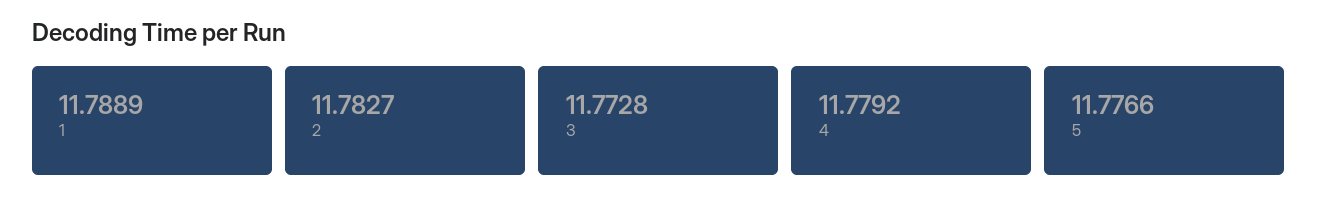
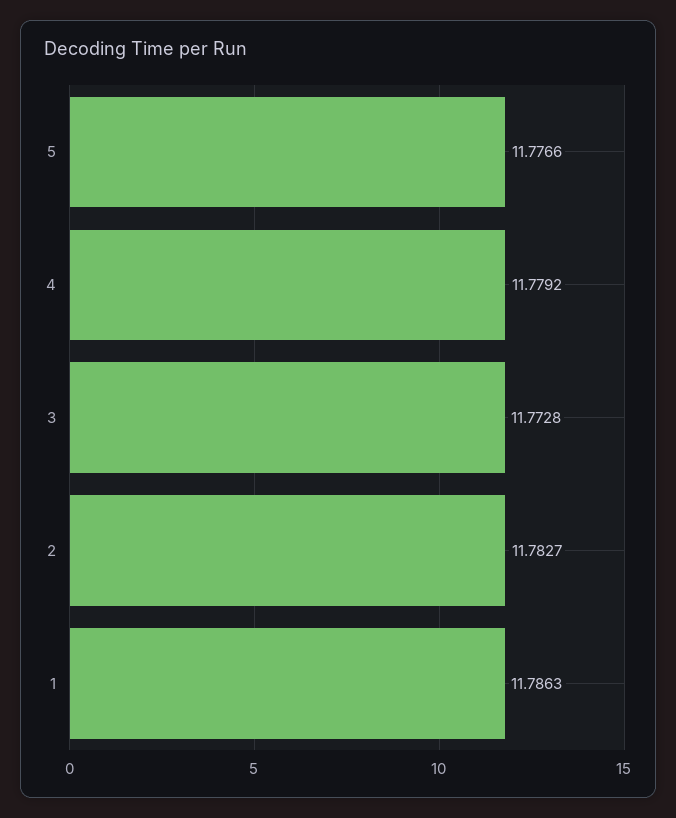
  {
-   "1": 11.7889,
+   "1": 11.7863,
    "2": 11.7827,
    "3": 11.7728,
    "4": 11.7792,
    "5": 11.7766
  }

